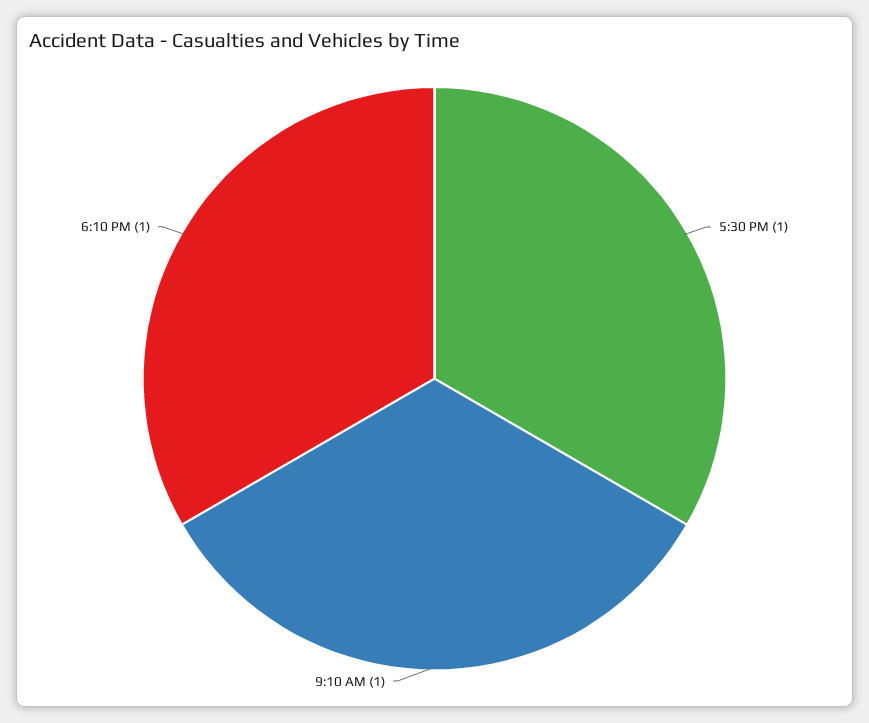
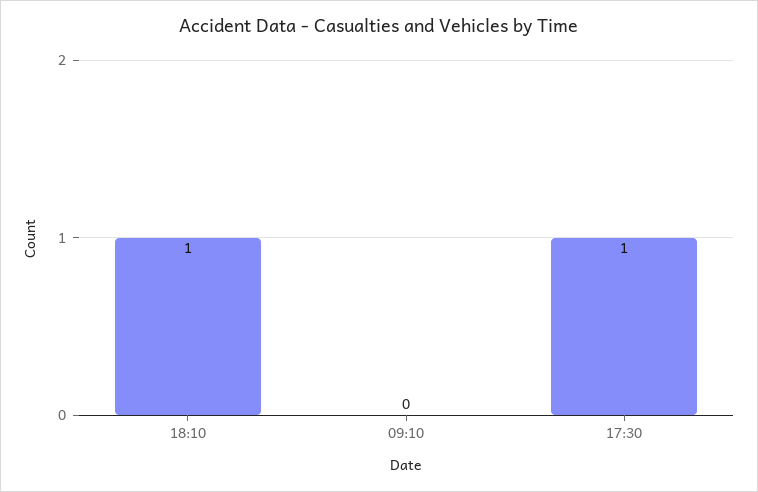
  {
    "5:30 PM": 1,
-   "9:10 AM": 1,
+   "9:10 AM": 0,
    "6:10 PM": 1
  }

